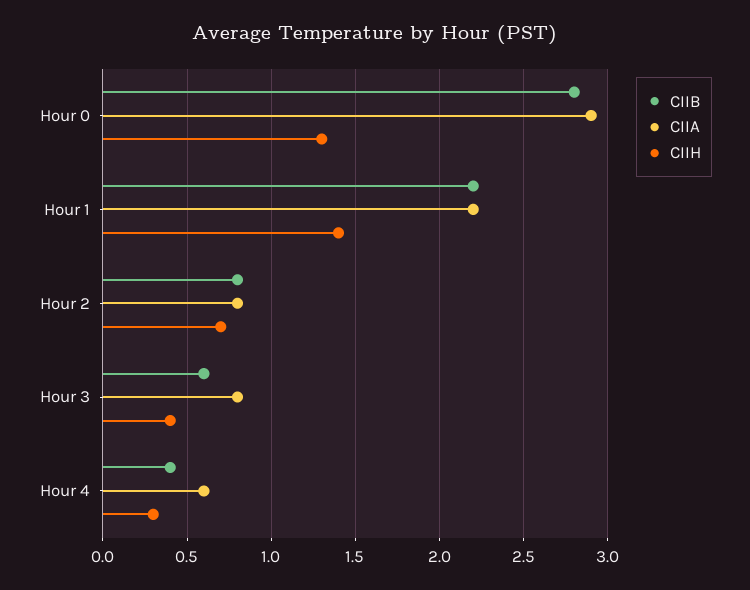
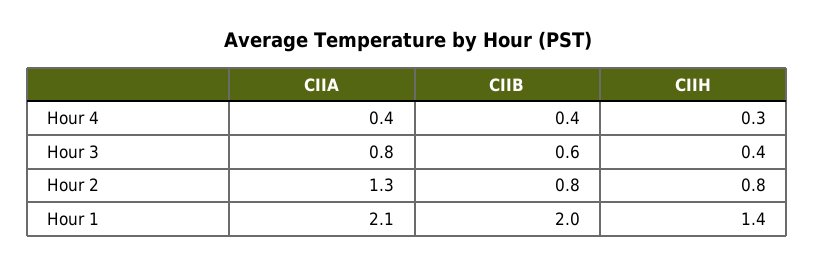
  {
    "CIIB": {
-     "Hour 0": 2.8,
-     "Hour 1": 2.2,
+     "Hour 1": 2,
      "Hour 2": 0.8,
      "Hour 3": 0.6,
      "Hour 4": 0.4
    },
    "CIIA": {
-     "Hour 0": 2.9,
-     "Hour 1": 2.2,
+     "Hour 1": 2.1,
-     "Hour 2": 0.8,
+     "Hour 2": 1.3,
      "Hour 3": 0.8,
-     "Hour 4": 0.6
+     "Hour 4": 0.4
    },
    "CIIH": {
-     "Hour 0": 1.3,
      "Hour 1": 1.4,
-     "Hour 2": 0.7,
+     "Hour 2": 0.8,
      "Hour 3": 0.4,
      "Hour 4": 0.3
    }
  }

